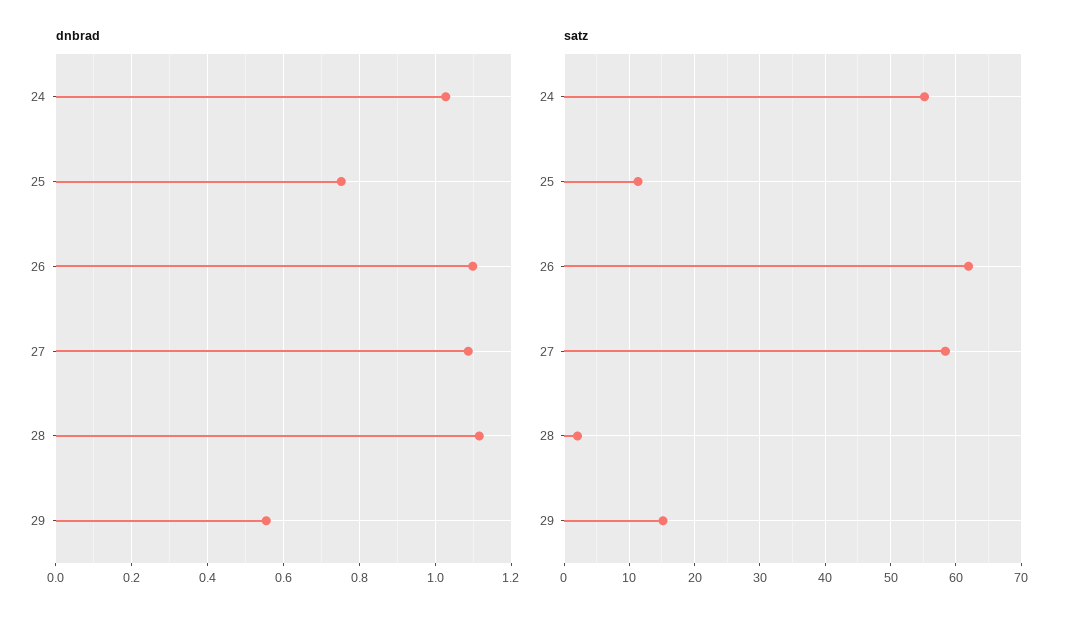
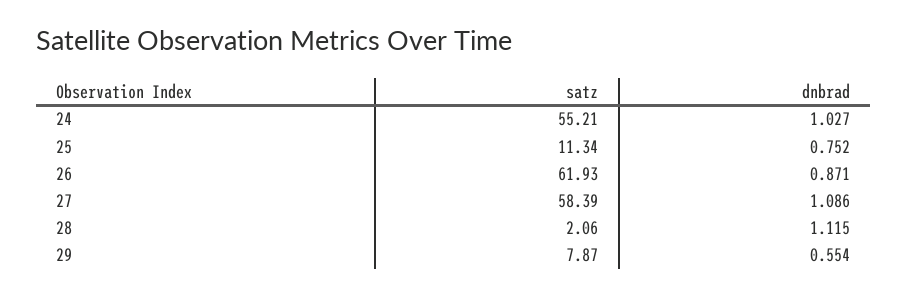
  {
    "dnbrad": {
      "24": 1.027,
      "25": 0.752,
-     "26": 1.1,
+     "26": 0.871,
      "27": 1.086,
      "28": 1.115,
      "29": 0.554
    },
    "satz": {
      "24": 55.21,
      "25": 11.34,
      "26": 61.93,
      "27": 58.39,
      "28": 2.06,
-     "29": 15
+     "29": 7.87
    }
  }

